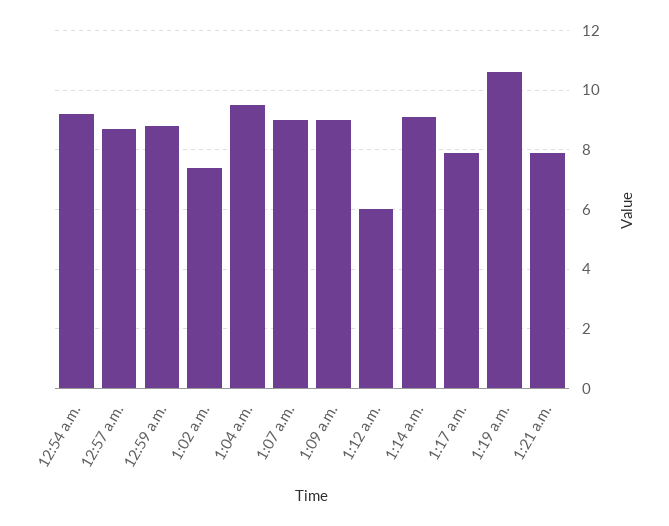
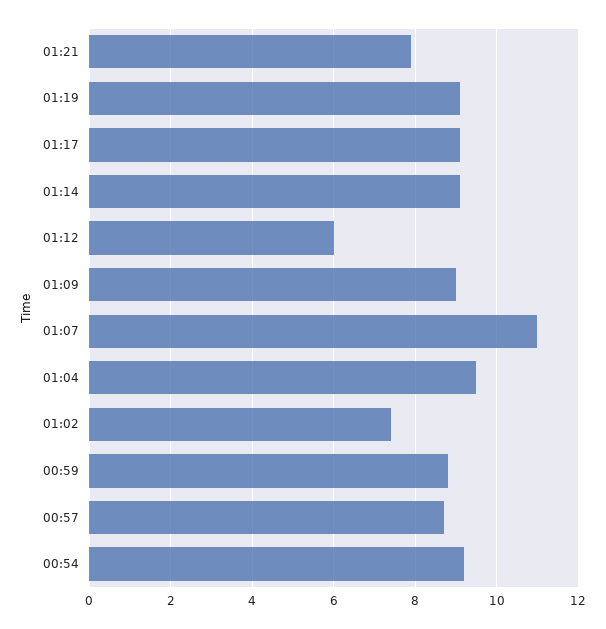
  {
    "12:54 a.m.": 9,
    "12:57 a.m.": 8.5,
    "12:59 a.m.": 9,
    "1:02 a.m.": 7.5,
    "1:04 a.m.": 9.5,
-   "1:07 a.m.": 9,
+   "1:07 a.m.": 11,
    "1:09 a.m.": 9,
    "1:12 a.m.": 6,
    "1:14 a.m.": 9,
-   "1:17 a.m.": 8,
+   "1:17 a.m.": 9,
-   "1:19 a.m.": 10.5,
+   "1:19 a.m.": 9,
    "1:21 a.m.": 8
  }

